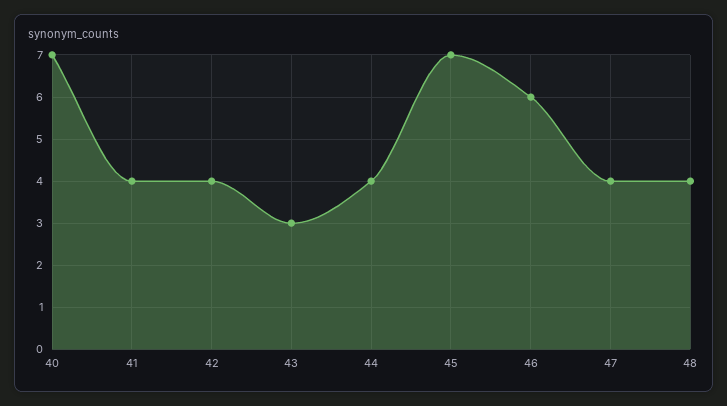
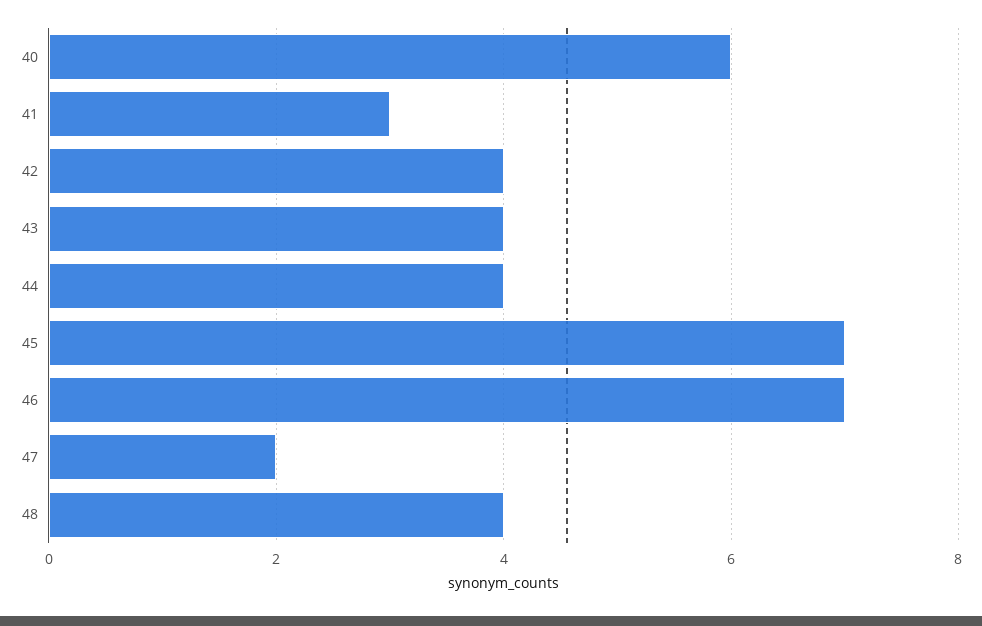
  {
-   "40": 7,
+   "40": 6,
-   "41": 4,
+   "41": 3,
    "42": 4,
-   "43": 3,
+   "43": 4,
    "44": 4,
    "45": 7,
-   "46": 6,
+   "46": 7,
-   "47": 4,
+   "47": 2,
    "48": 4
  }

